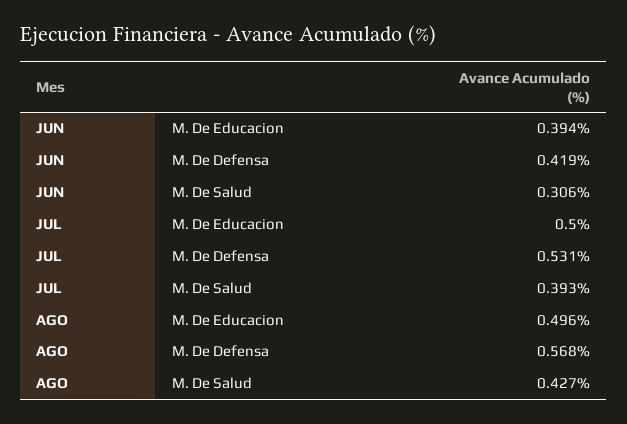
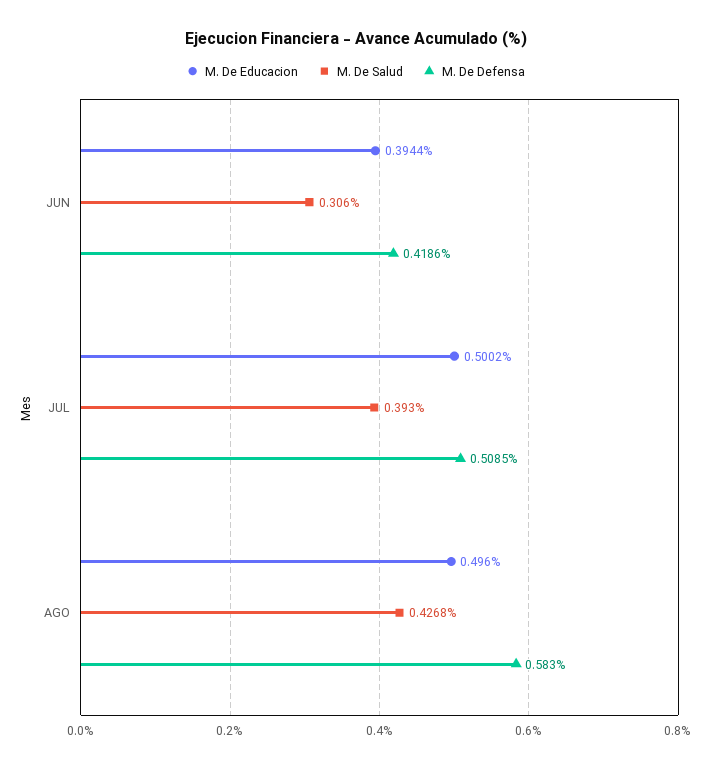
  {
    "M. De Educacion": {
      "JUN": 0.3944,
      "JUL": 0.5002,
      "AGO": 0.496
    },
    "M. De Defensa": {
      "JUN": 0.4186,
-     "JUL": 0.531,
+     "JUL": 0.5085,
-     "AGO": 0.568
+     "AGO": 0.583
    },
    "M. De Salud": {
      "JUN": 0.306,
      "JUL": 0.393,
      "AGO": 0.4268
    }
  }

